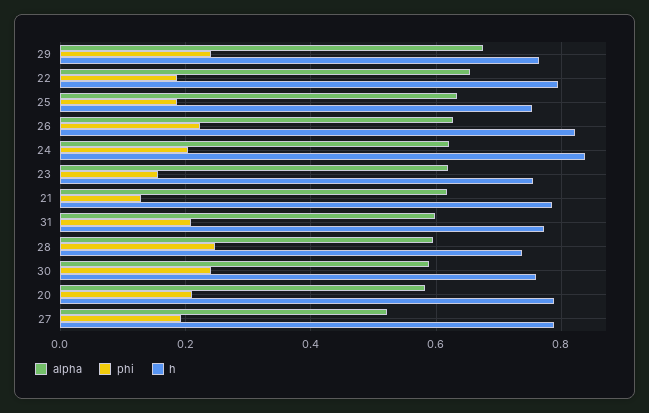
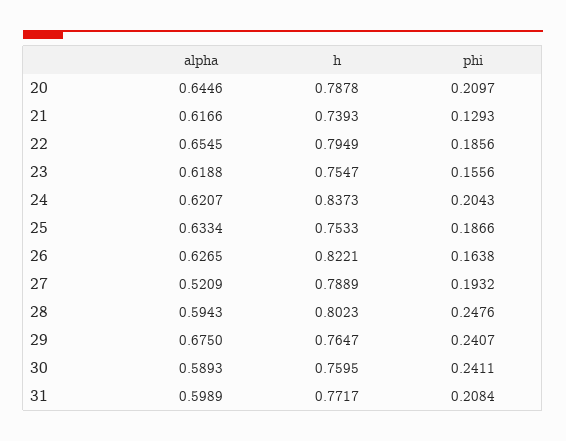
  {
    "alpha": {
      "29": 0.675,
      "22": 0.6545,
      "25": 0.6334,
      "26": 0.6265,
      "24": 0.6207,
      "23": 0.6188,
      "21": 0.6166,
      "31": 0.5989,
      "28": 0.5943,
      "30": 0.5893,
-     "20": 0.58,
+     "20": 0.6446,
      "27": 0.5209
    },
    "phi": {
      "29": 0.2407,
      "22": 0.1856,
      "25": 0.1866,
-     "26": 0.22,
+     "26": 0.1638,
      "24": 0.2043,
      "23": 0.1556,
      "21": 0.1293,
      "31": 0.2084,
      "28": 0.2476,
      "30": 0.2411,
      "20": 0.2097,
      "27": 0.1932
    },
    "h": {
      "29": 0.7647,
      "22": 0.7949,
      "25": 0.7533,
      "26": 0.8221,
      "24": 0.8373,
      "23": 0.7547,
-     "21": 0.78,
+     "21": 0.7393,
      "31": 0.7717,
-     "28": 0.74,
+     "28": 0.8023,
      "30": 0.7595,
      "20": 0.7878,
      "27": 0.7889
    }
  }

